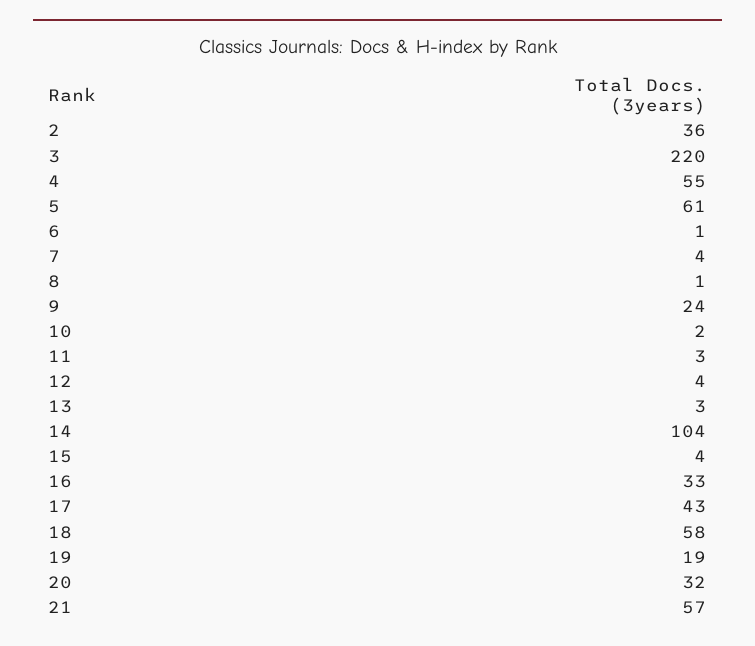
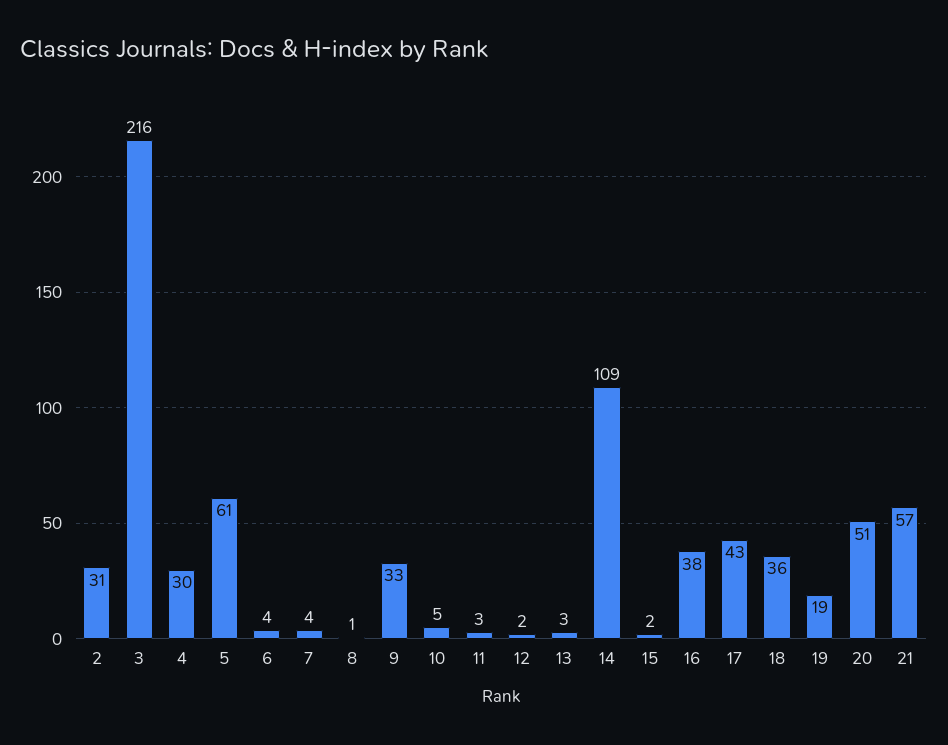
  {
-   "2": 36,
+   "2": 31,
-   "3": 220,
+   "3": 216,
-   "4": 55,
+   "4": 30,
    "5": 61,
-   "6": 1,
+   "6": 4,
    "7": 4,
    "8": 1,
-   "9": 24,
+   "9": 33,
-   "10": 2,
+   "10": 5,
    "11": 3,
-   "12": 4,
+   "12": 2,
    "13": 3,
-   "14": 104,
+   "14": 109,
-   "15": 4,
+   "15": 2,
-   "16": 33,
+   "16": 38,
    "17": 43,
-   "18": 58,
+   "18": 36,
    "19": 19,
-   "20": 32,
+   "20": 51,
    "21": 57
  }

